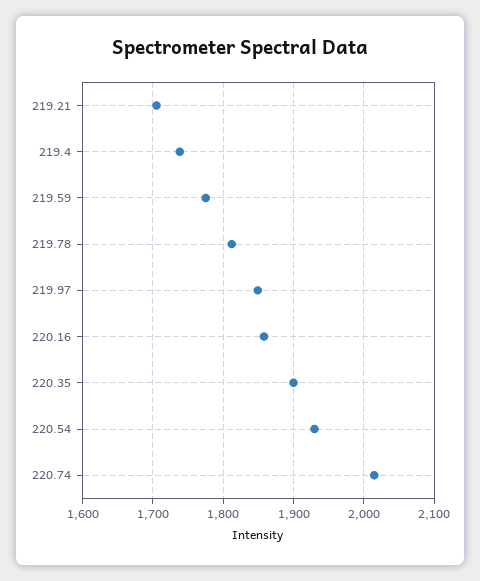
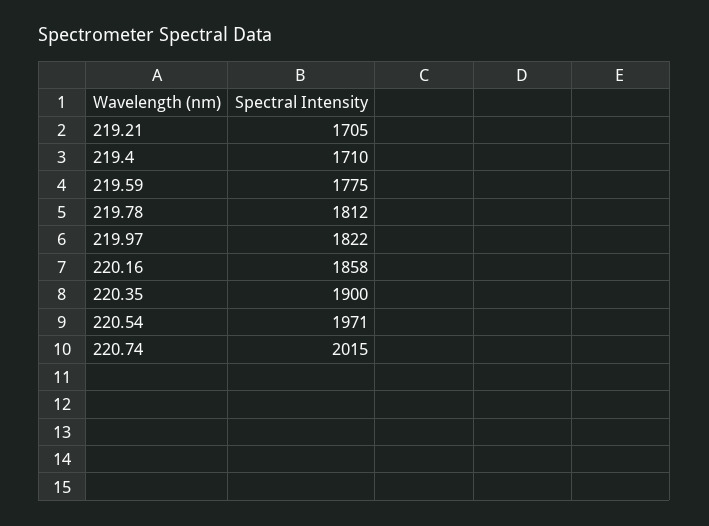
  {
    "219.21": 1705,
-   "219.4": 1740,
+   "219.4": 1710,
    "219.59": 1775,
    "219.78": 1812,
-   "219.97": 1850,
+   "219.97": 1822,
    "220.16": 1858,
    "220.35": 1900,
-   "220.54": 1930,
+   "220.54": 1971,
    "220.74": 2015
  }

